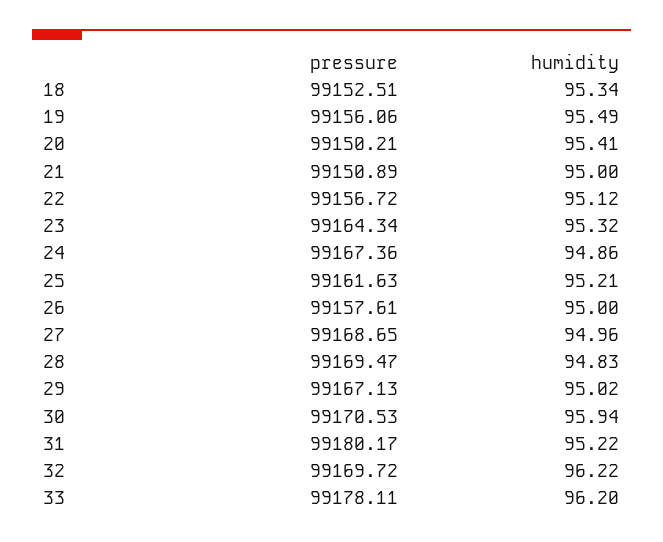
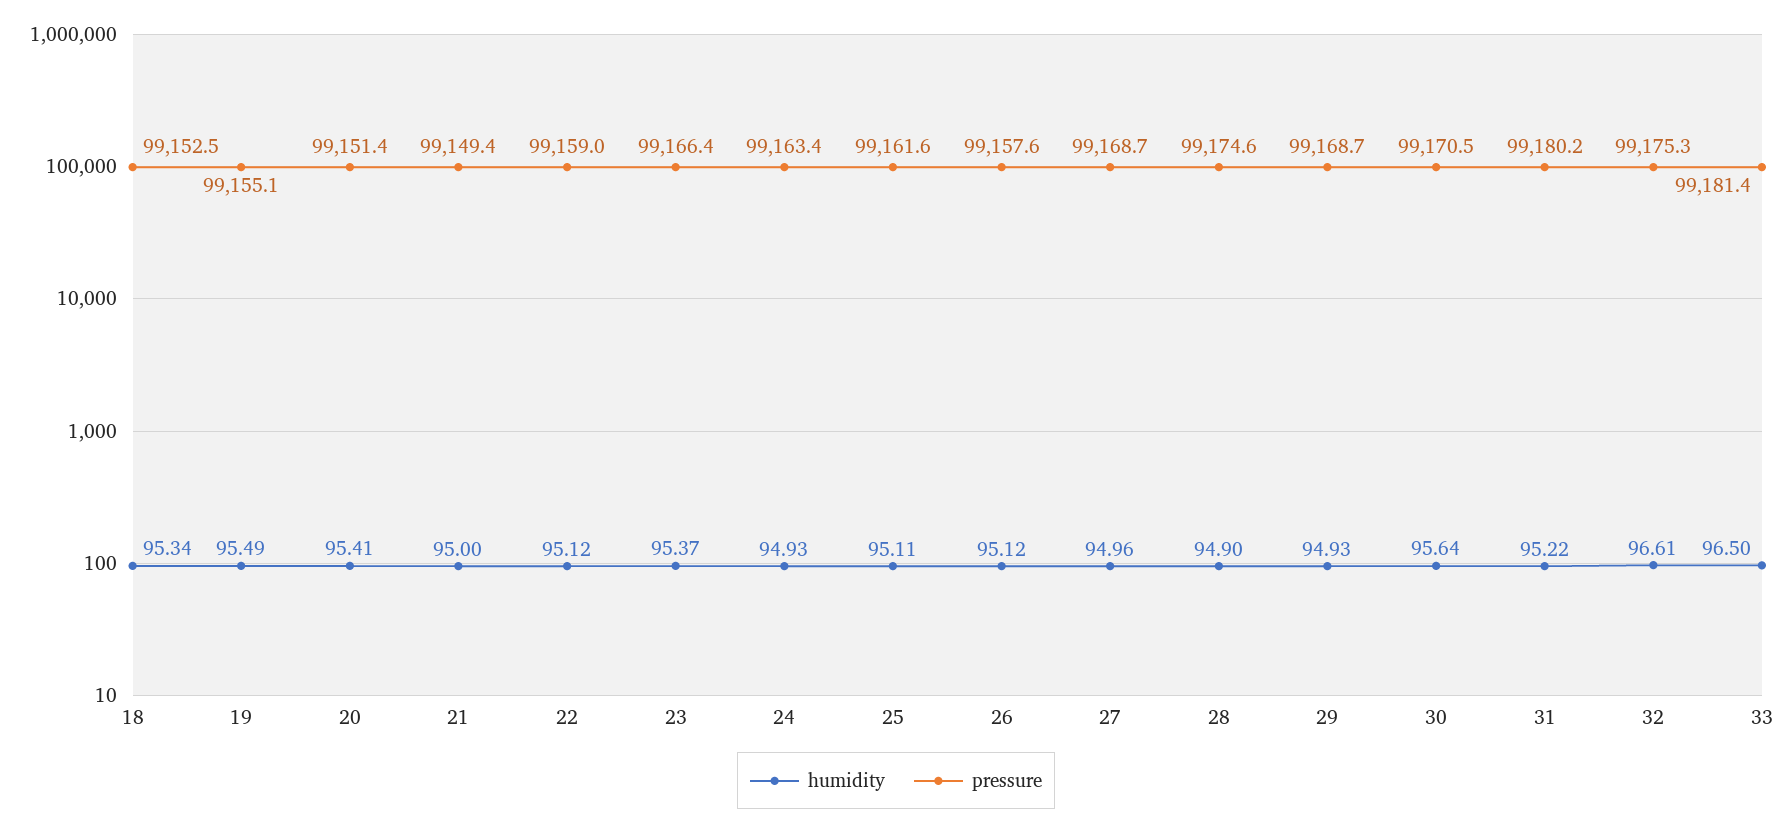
  {
    "pressure": {
      "18": 99152.51,
-     "19": 99156.06,
+     "19": 99155.1,
-     "20": 99150.21,
+     "20": 99151.4,
-     "21": 99150.89,
+     "21": 99149.4,
-     "22": 99156.72,
+     "22": 99159,
-     "23": 99164.34,
+     "23": 99166.4,
-     "24": 99167.36,
+     "24": 99163.4,
      "25": 99161.63,
      "26": 99157.61,
      "27": 99168.65,
-     "28": 99169.47,
+     "28": 99174.6,
-     "29": 99167.13,
+     "29": 99168.7,
      "30": 99170.53,
      "31": 99180.17,
-     "32": 99169.72,
+     "32": 99175.3,
-     "33": 99178.11
+     "33": 99181.4
    },
    "humidity": {
      "18": 95.34,
      "19": 95.49,
      "20": 95.41,
      "21": 95,
      "22": 95.12,
-     "23": 95.32,
+     "23": 95.37,
-     "24": 94.86,
+     "24": 94.93,
-     "25": 95.21,
+     "25": 95.11,
-     "26": 95,
+     "26": 95.12,
      "27": 94.96,
-     "28": 94.83,
+     "28": 94.9,
-     "29": 95.02,
+     "29": 94.93,
-     "30": 95.94,
+     "30": 95.64,
      "31": 95.22,
-     "32": 96.22,
+     "32": 96.61,
-     "33": 96.2
+     "33": 96.5
    }
  }

